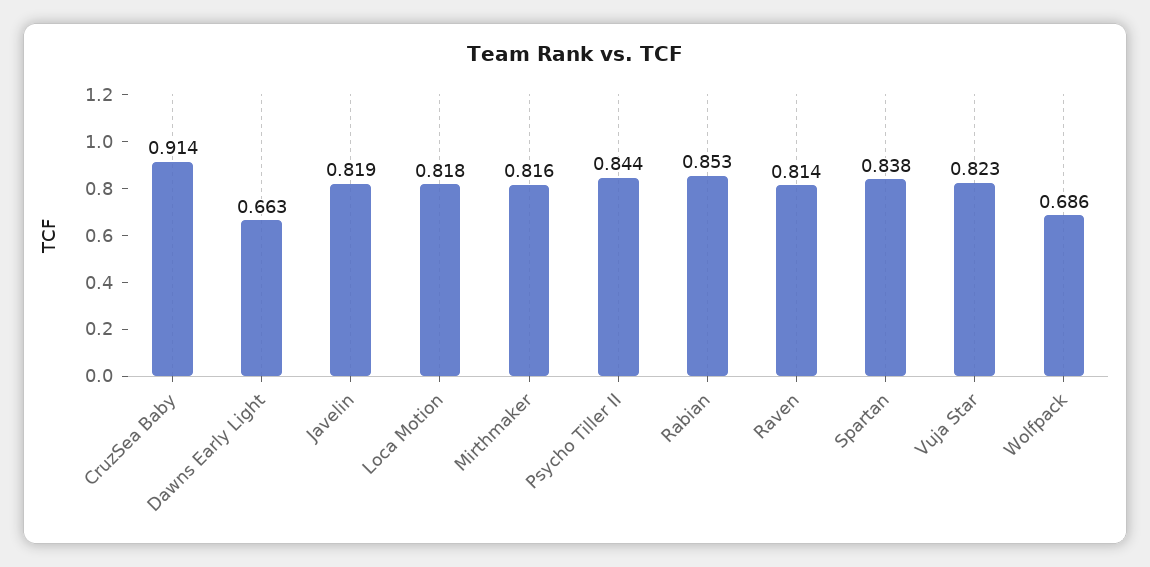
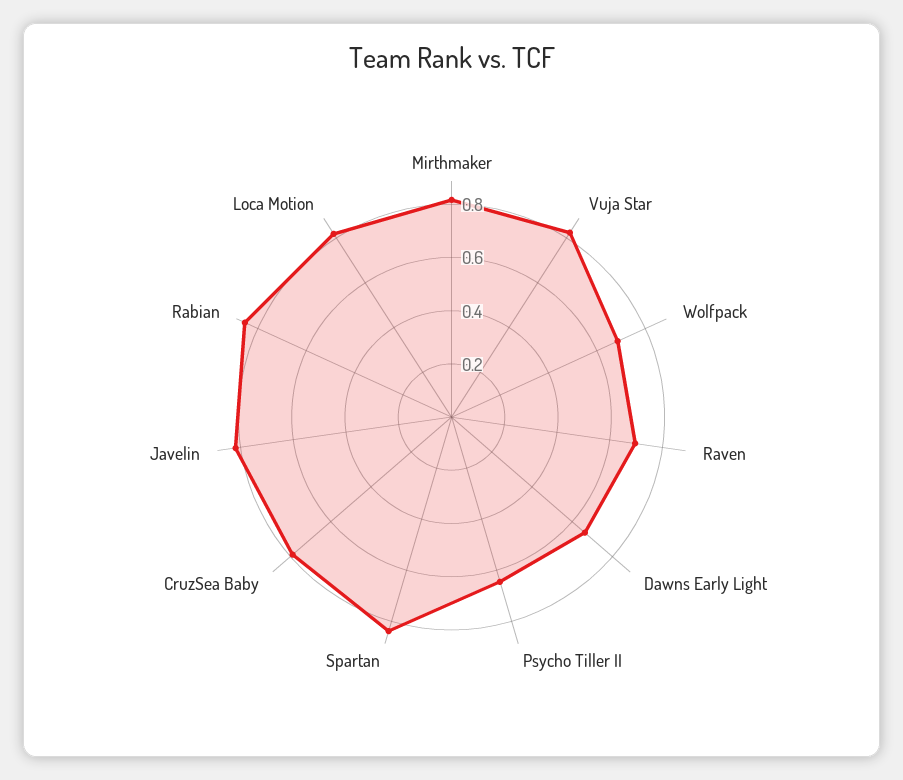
  {
-   "CruzSea Baby": 0.914,
+   "CruzSea Baby": 0.8,
    "Dawns Early Light": 0.663,
    "Javelin": 0.819,
    "Loca Motion": 0.818,
    "Mirthmaker": 0.816,
-   "Psycho Tiller II": 0.844,
+   "Psycho Tiller II": 0.65,
    "Rabian": 0.853,
-   "Raven": 0.814,
+   "Raven": 0.7,
    "Spartan": 0.838,
    "Vuja Star": 0.823,
    "Wolfpack": 0.686
  }

